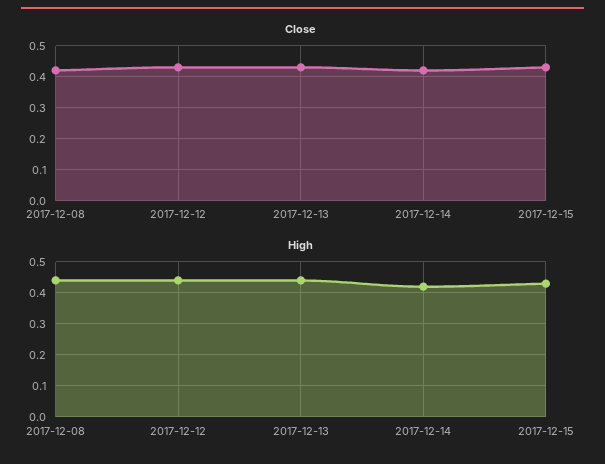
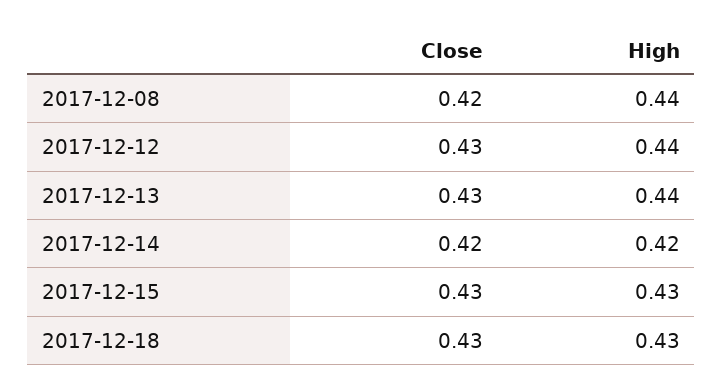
  {
    "Close": {
      "2017-12-08": 0.42,
      "2017-12-12": 0.43,
      "2017-12-13": 0.43,
      "2017-12-14": 0.42,
-     "2017-12-15": 0.43
+     "2017-12-15": 0.43,
+     "2017-12-18": 0.43
    },
    "High": {
      "2017-12-08": 0.44,
      "2017-12-12": 0.44,
      "2017-12-13": 0.44,
      "2017-12-14": 0.42,
-     "2017-12-15": 0.43
+     "2017-12-15": 0.43,
+     "2017-12-18": 0.43
    }
  }

